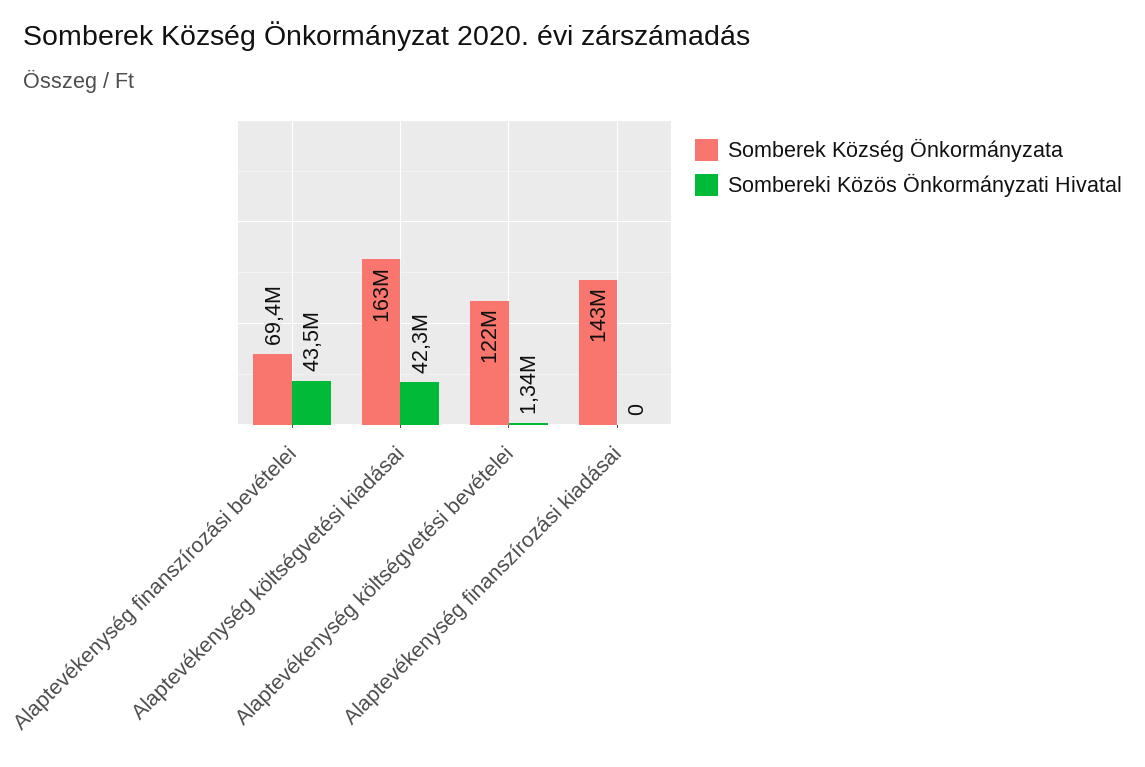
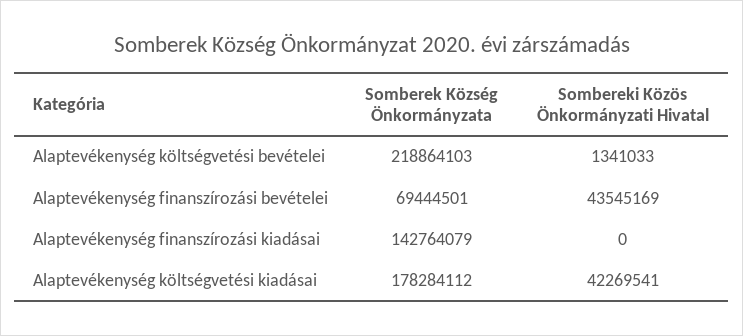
  {
    "Somberek Község Önkormányzata": {
      "Alaptevékenység finanszírozási bevételei": 69444501,
-     "Alaptevékenység költségvetési kiadásai": 163000000,
+     "Alaptevékenység költségvetési kiadásai": 178284112,
-     "Alaptevékenység költségvetési bevételei": 122000000,
+     "Alaptevékenység költségvetési bevételei": 218864103,
      "Alaptevékenység finanszírozási kiadásai": 142764079
    },
    "Sombereki Közös Önkormányzati Hivatal": {
      "Alaptevékenység finanszírozási bevételei": 43545169,
      "Alaptevékenység költségvetési kiadásai": 42269541,
      "Alaptevékenység költségvetési bevételei": 1341033,
      "Alaptevékenység finanszírozási kiadásai": 0
    }
  }

